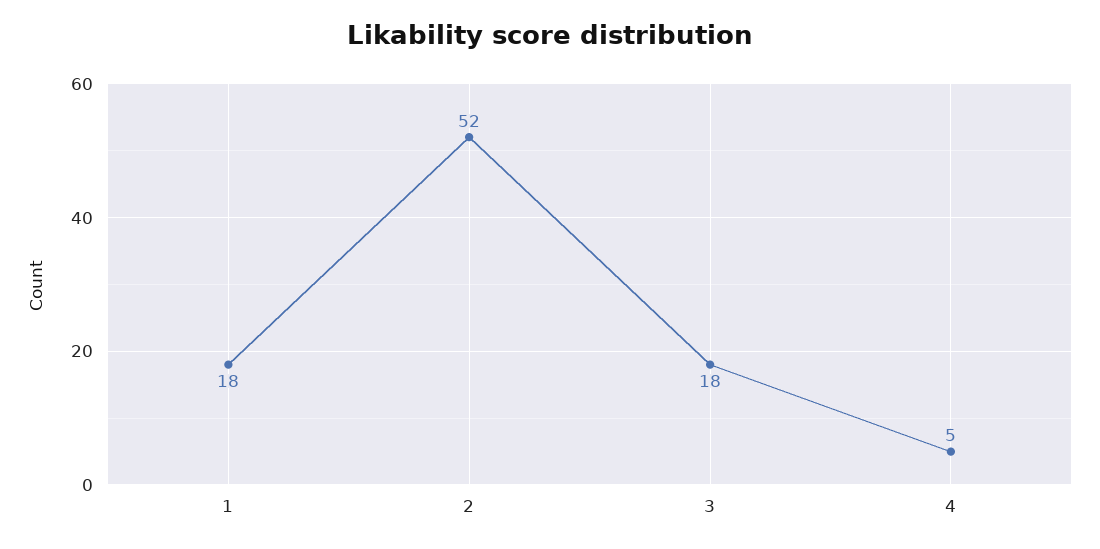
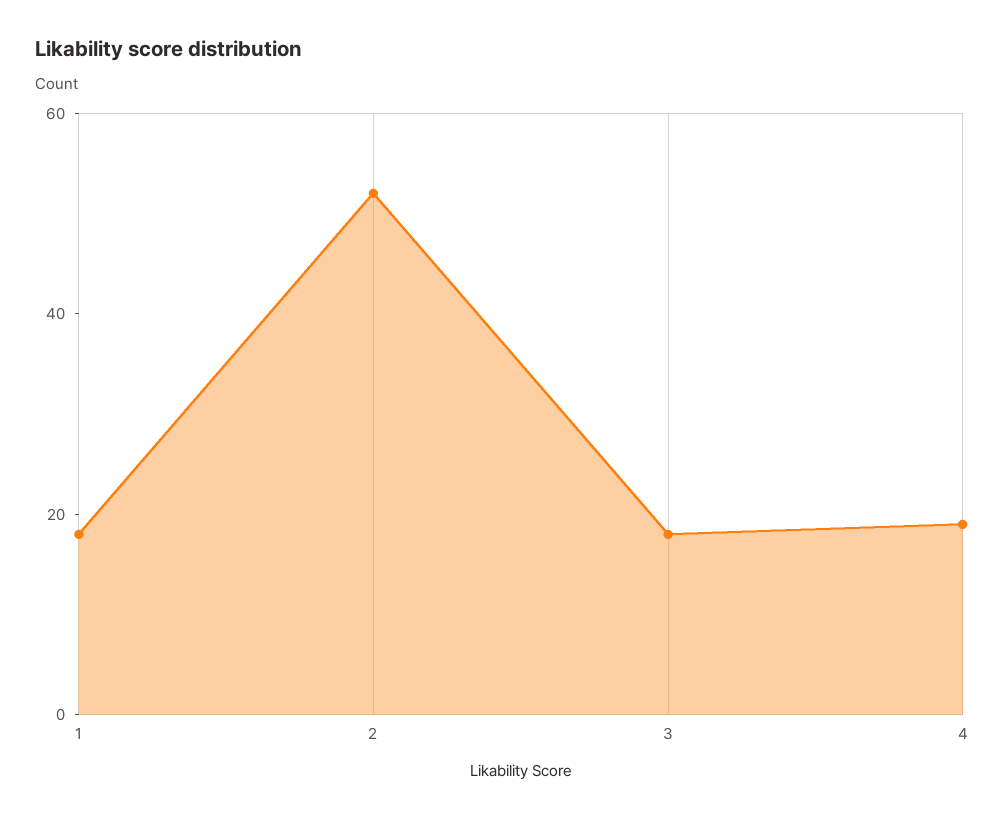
  {
    "1": 18,
    "2": 52,
    "3": 18,
-   "4": 5
+   "4": 20
  }

